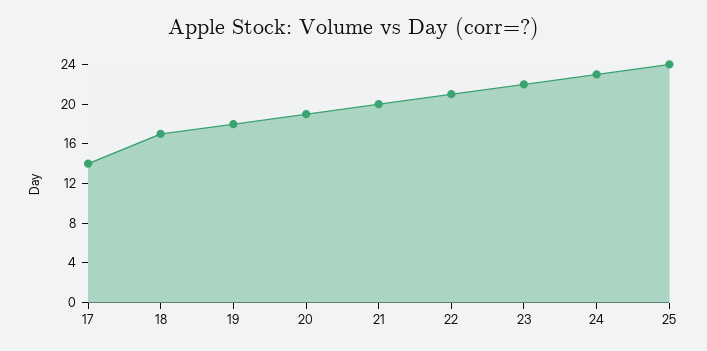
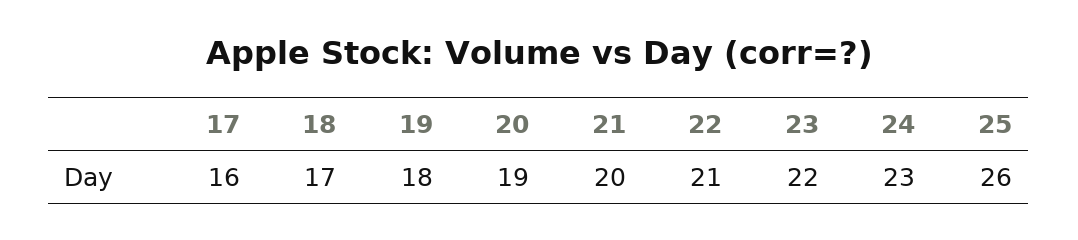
  {
-   "17": 14,
+   "17": 16,
    "18": 17,
    "19": 18,
    "20": 19,
    "21": 20,
    "22": 21,
    "23": 22,
    "24": 23,
-   "25": 24
+   "25": 26
  }

